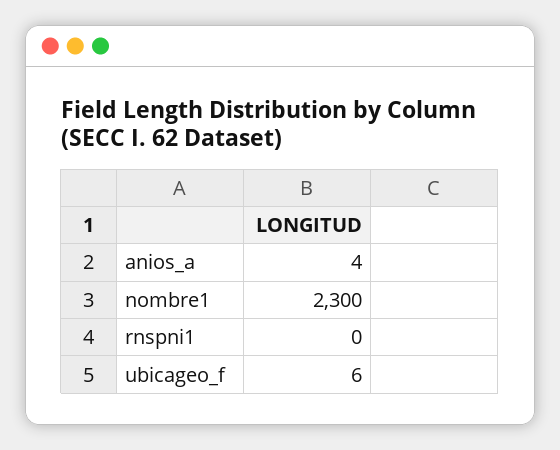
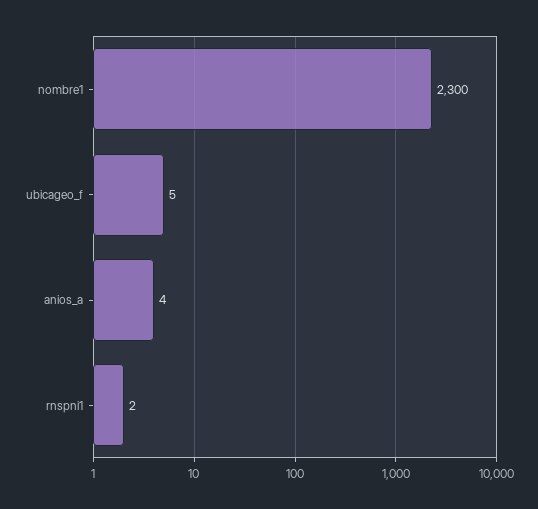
  {
    "anios_a": 4,
    "nombre1": 2300,
-   "rnspni1": 0,
+   "rnspni1": 2,
-   "ubicageo_f": 6
+   "ubicageo_f": 5
  }

